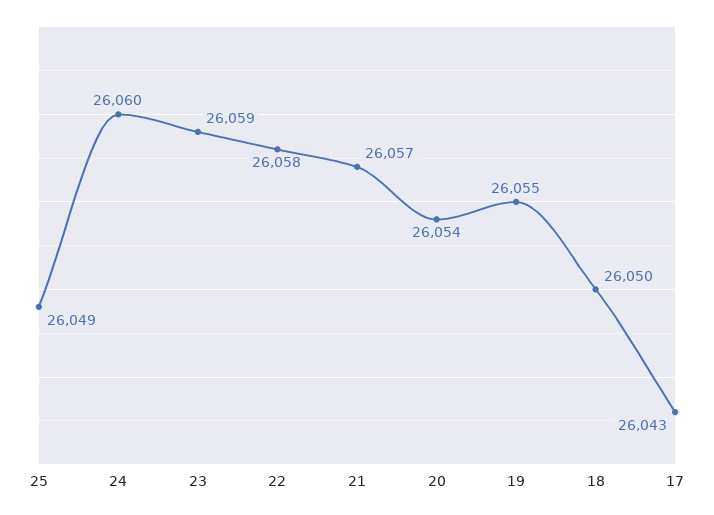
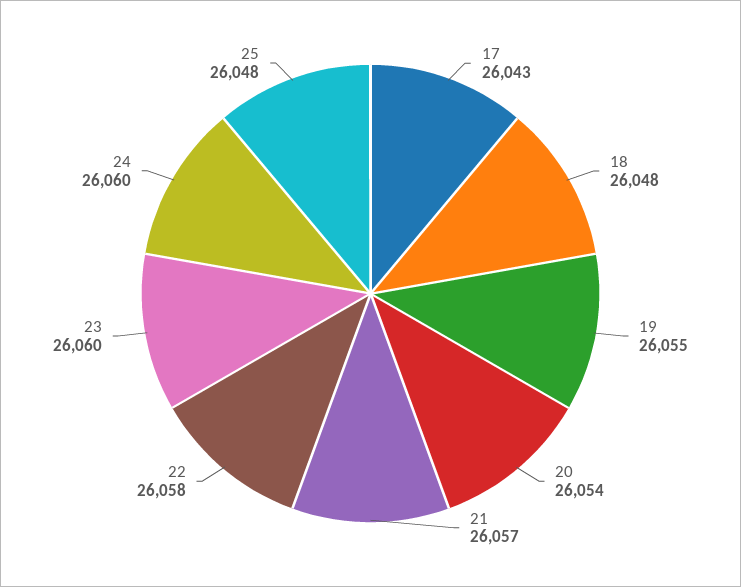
  {
-   "25": 26049,
+   "25": 26048,
    "24": 26060,
-   "23": 26059,
+   "23": 26060,
    "22": 26058,
    "21": 26057,
    "20": 26054,
    "19": 26055,
-   "18": 26050,
+   "18": 26048,
    "17": 26043
  }

